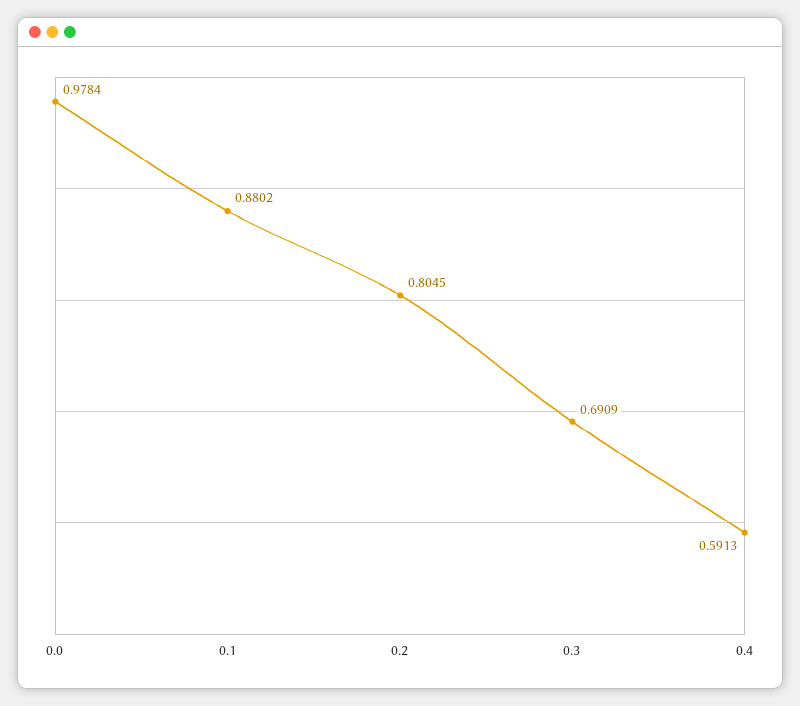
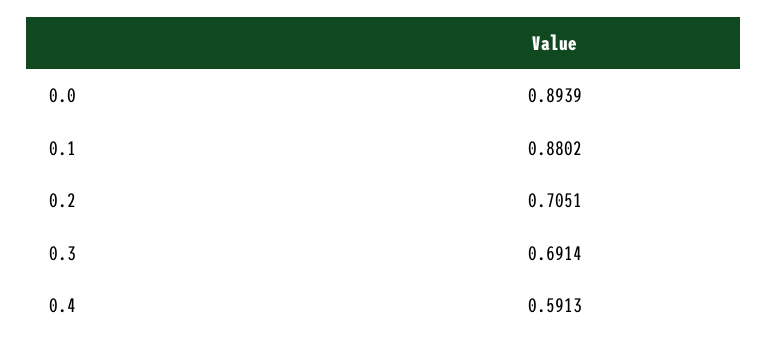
  {
-   "0.0": 0.9784,
+   "0.0": 0.8939,
    "0.1": 0.8802,
-   "0.2": 0.8045,
+   "0.2": 0.7051,
-   "0.3": 0.6909,
+   "0.3": 0.6914,
    "0.4": 0.5913
  }

